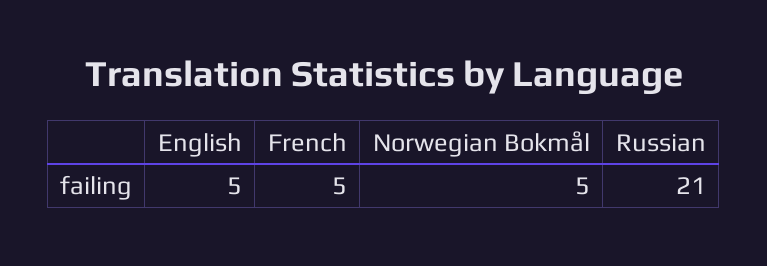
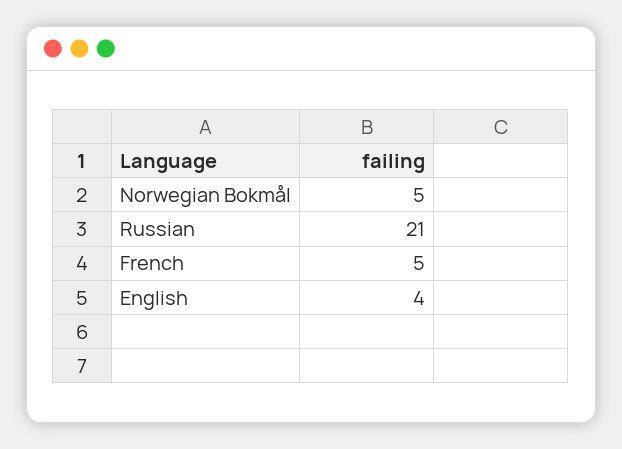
  {
-   "English": 5,
+   "English": 4,
    "French": 5,
    "Norwegian Bokmål": 5,
    "Russian": 21
  }

